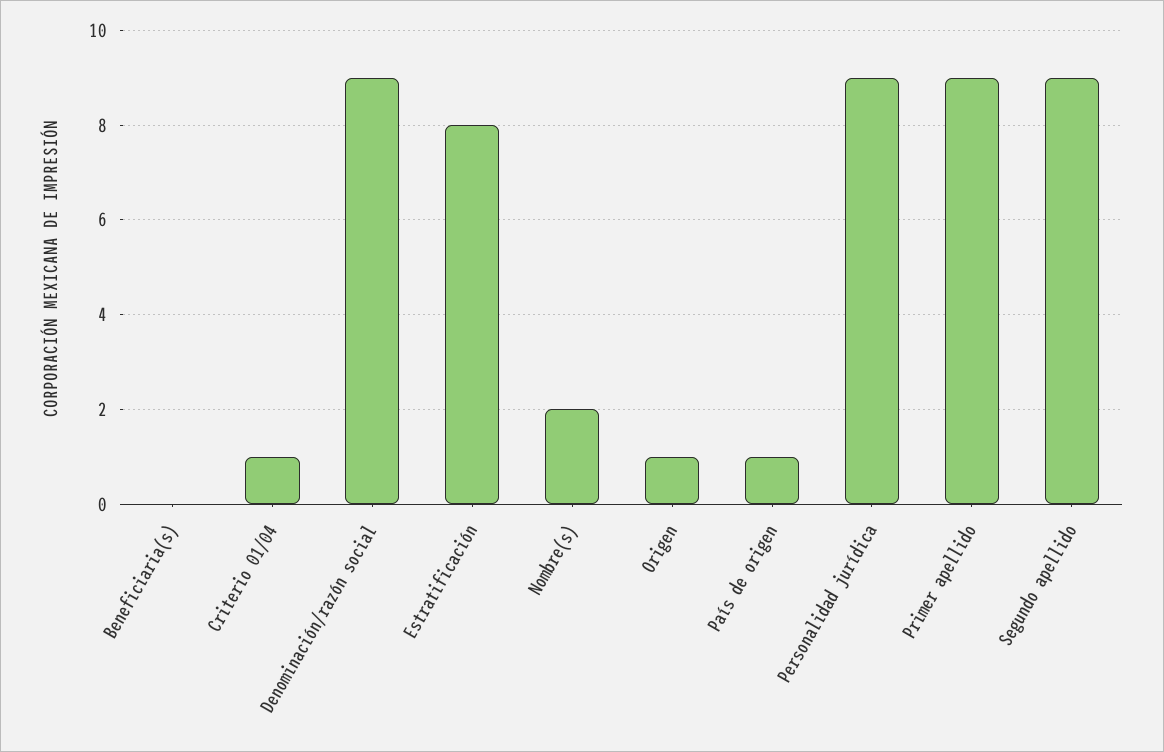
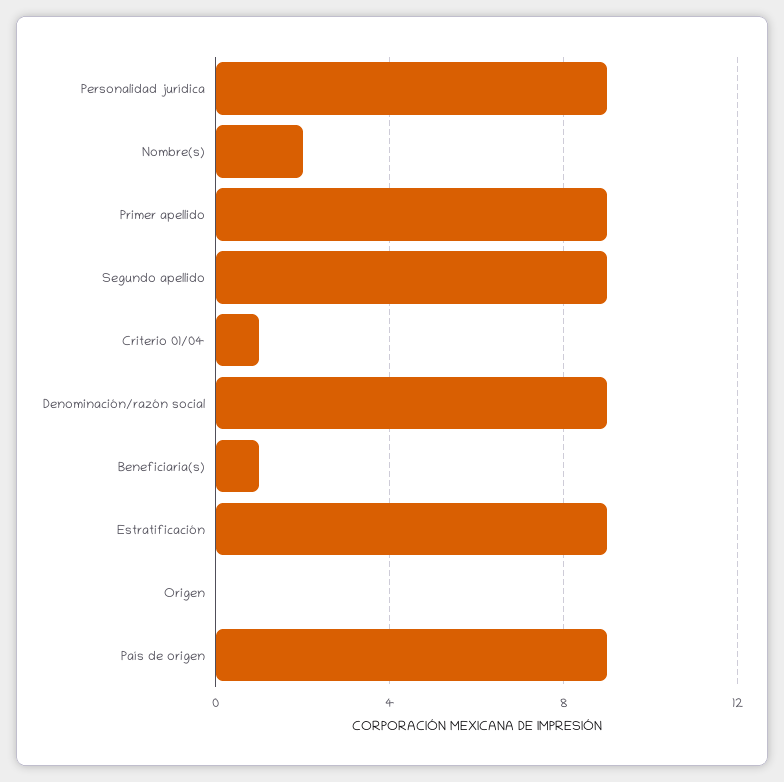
  {
-   "Beneficiaria(s)": 0,
+   "Beneficiaria(s)": 1,
    "Criterio 01/04": 1,
    "Denominación/razón social": 9,
-   "Estratificación": 8,
+   "Estratificación": 9,
    "Nombre(s)": 2,
-   "Origen": 1,
+   "Origen": 0,
-   "País de origen": 1,
+   "País de origen": 9,
    "Personalidad jurídica": 9,
    "Primer apellido": 9,
    "Segundo apellido": 9
  }

